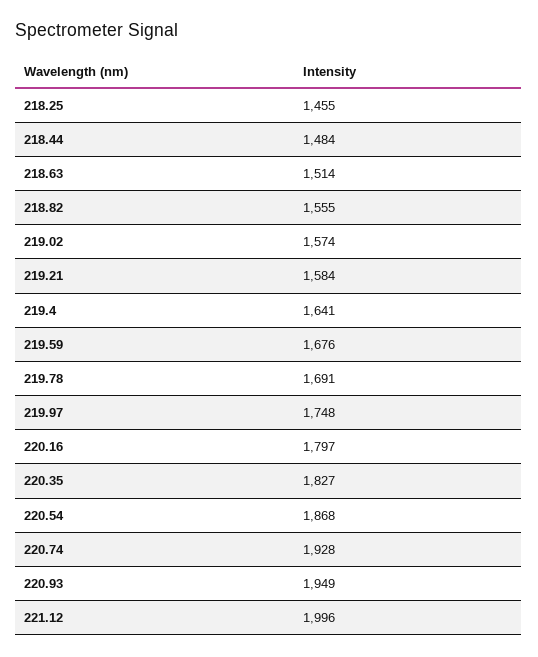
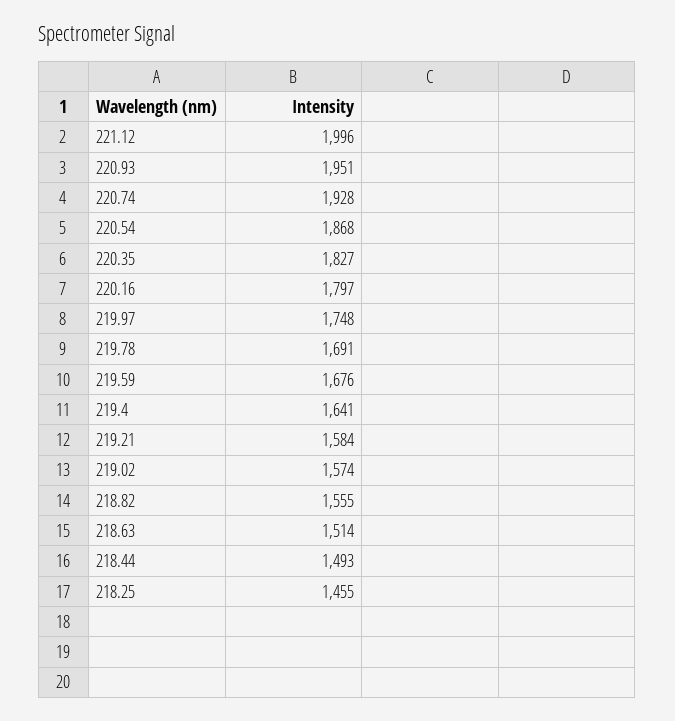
  {
    "218.25": 1455,
-   "218.44": 1484,
+   "218.44": 1493,
    "218.63": 1514,
    "218.82": 1555,
    "219.02": 1574,
    "219.21": 1584,
    "219.4": 1641,
    "219.59": 1676,
    "219.78": 1691,
    "219.97": 1748,
    "220.16": 1797,
    "220.35": 1827,
    "220.54": 1868,
    "220.74": 1928,
-   "220.93": 1949,
+   "220.93": 1951,
    "221.12": 1996
  }

